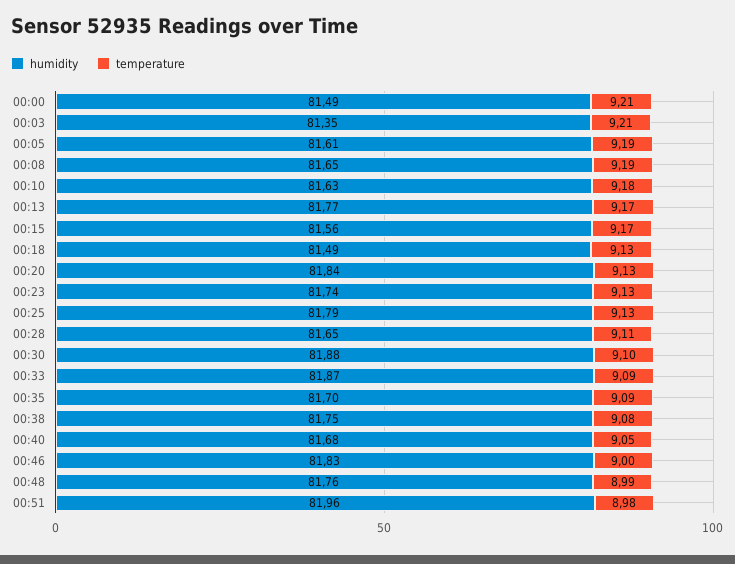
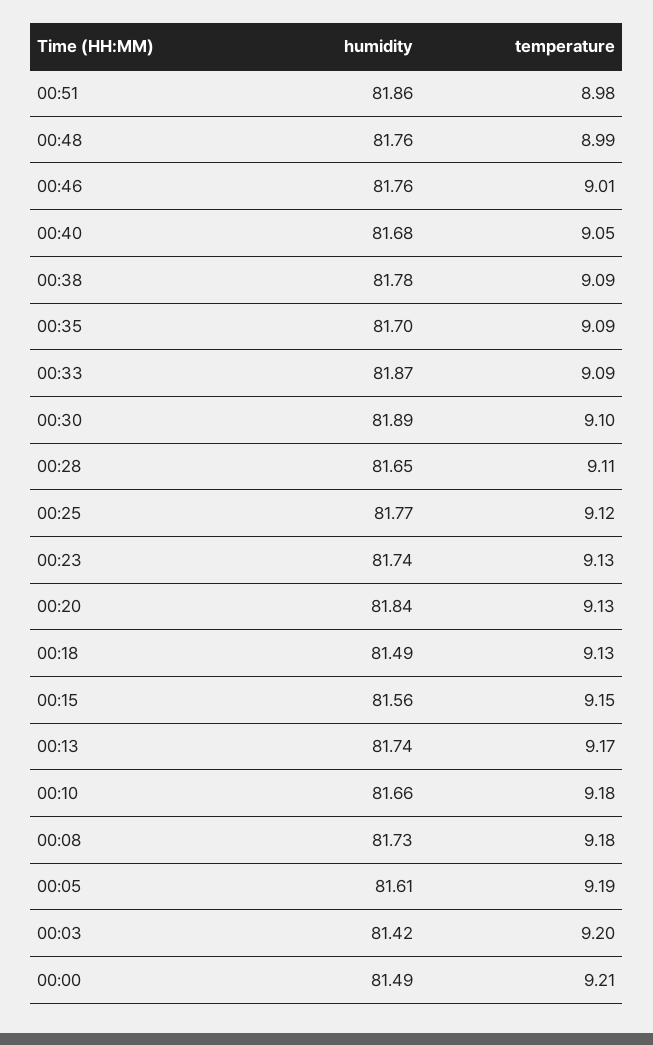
  {
    "humidity": {
      "00:00": 81.49,
-     "00:03": 81.35,
+     "00:03": 81.42,
      "00:05": 81.61,
-     "00:08": 81.65,
+     "00:08": 81.73,
-     "00:10": 81.63,
+     "00:10": 81.66,
-     "00:13": 81.77,
+     "00:13": 81.74,
      "00:15": 81.56,
      "00:18": 81.49,
      "00:20": 81.84,
      "00:23": 81.74,
-     "00:25": 81.79,
+     "00:25": 81.77,
      "00:28": 81.65,
-     "00:30": 81.88,
+     "00:30": 81.89,
      "00:33": 81.87,
      "00:35": 81.7,
-     "00:38": 81.75,
+     "00:38": 81.78,
      "00:40": 81.68,
-     "00:46": 81.83,
+     "00:46": 81.76,
      "00:48": 81.76,
-     "00:51": 81.96
+     "00:51": 81.86
    },
    "temperature": {
      "00:00": 9.21,
-     "00:03": 9.21,
+     "00:03": 9.2,
      "00:05": 9.19,
-     "00:08": 9.19,
+     "00:08": 9.18,
      "00:10": 9.18,
      "00:13": 9.17,
-     "00:15": 9.17,
+     "00:15": 9.15,
      "00:18": 9.13,
      "00:20": 9.13,
      "00:23": 9.13,
-     "00:25": 9.13,
+     "00:25": 9.12,
      "00:28": 9.11,
      "00:30": 9.1,
      "00:33": 9.09,
      "00:35": 9.09,
-     "00:38": 9.08,
+     "00:38": 9.09,
      "00:40": 9.05,
-     "00:46": 9,
+     "00:46": 9.01,
      "00:48": 8.99,
      "00:51": 8.98
    }
  }

